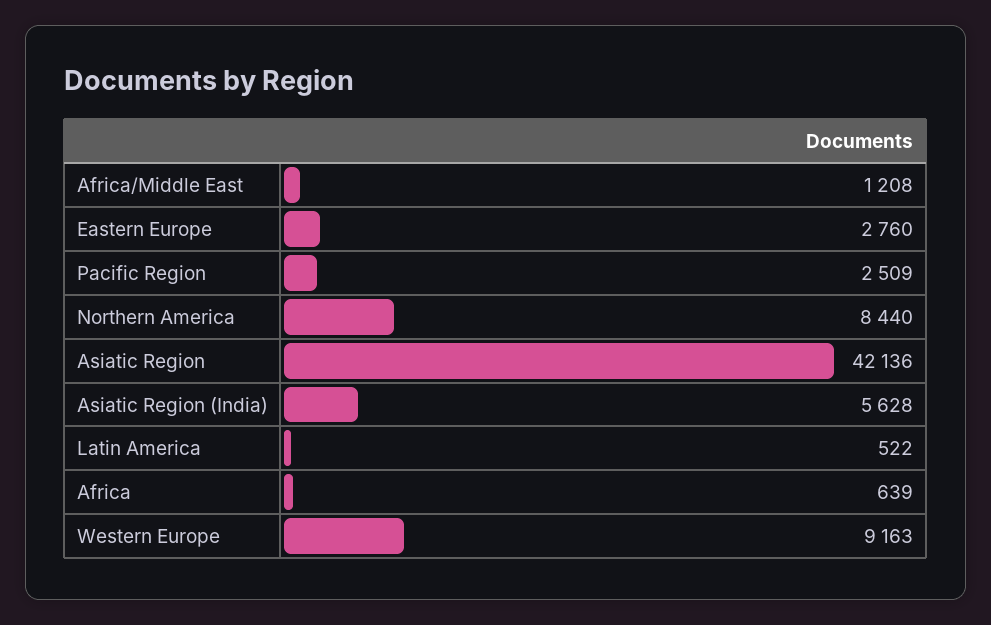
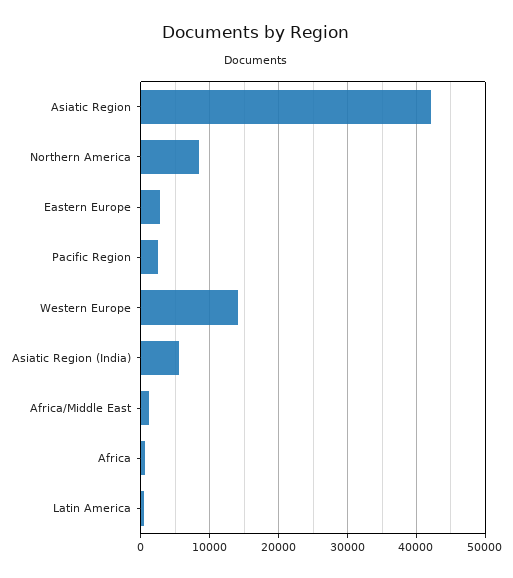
  {
    "Africa/Middle East": 1208,
    "Eastern Europe": 2760,
    "Pacific Region": 2509,
    "Northern America": 8440,
    "Asiatic Region": 42136,
    "Asiatic Region (India)": 5628,
    "Latin America": 522,
    "Africa": 639,
-   "Western Europe": 9163
+   "Western Europe": 14000
  }

